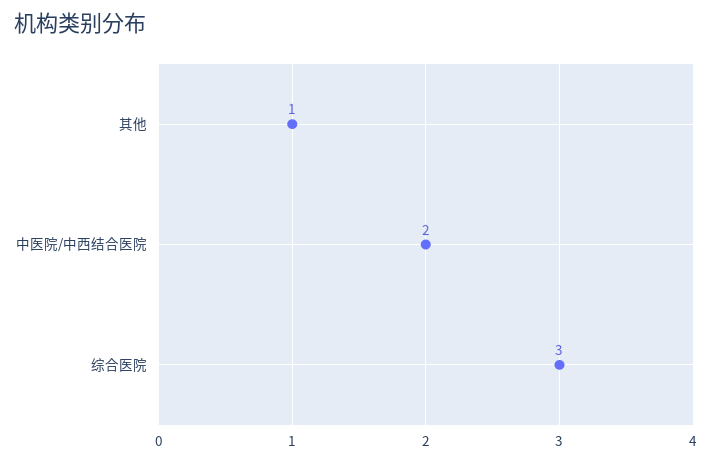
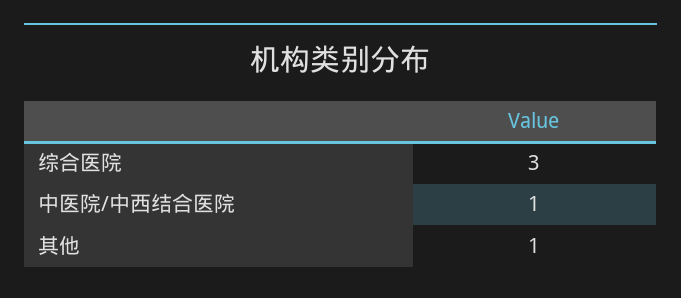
  {
    "其他": 1,
-   "中医院/中西结合医院": 2,
+   "中医院/中西结合医院": 1,
    "综合医院": 3
  }

